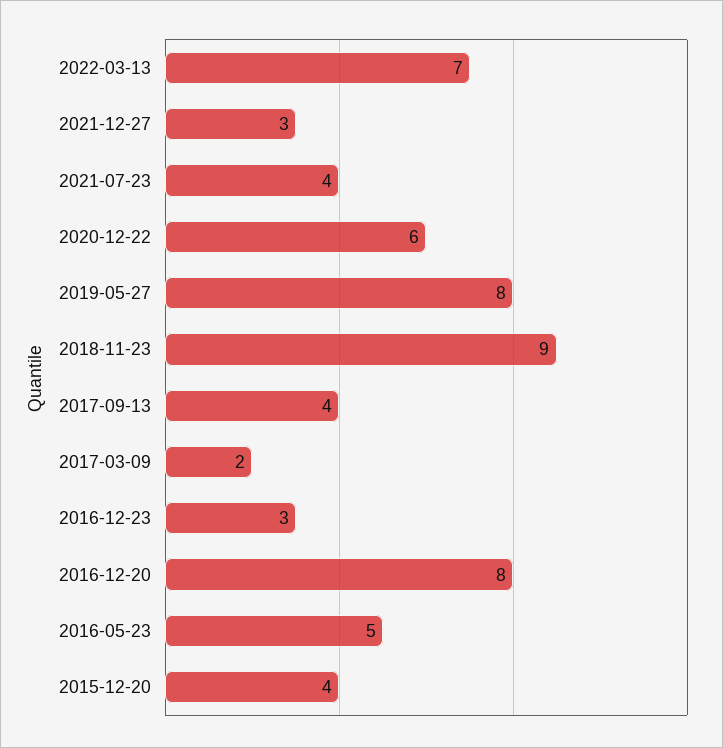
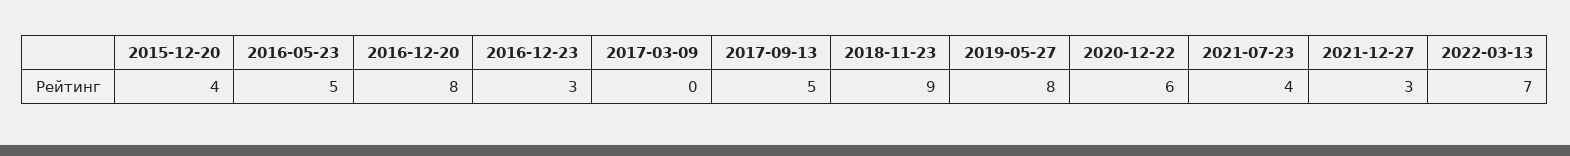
  {
    "2022-03-13": 7,
    "2021-12-27": 3,
    "2021-07-23": 4,
    "2020-12-22": 6,
    "2019-05-27": 8,
    "2018-11-23": 9,
-   "2017-09-13": 4,
+   "2017-09-13": 5,
-   "2017-03-09": 2,
+   "2017-03-09": 0,
    "2016-12-23": 3,
    "2016-12-20": 8,
    "2016-05-23": 5,
    "2015-12-20": 4
  }

